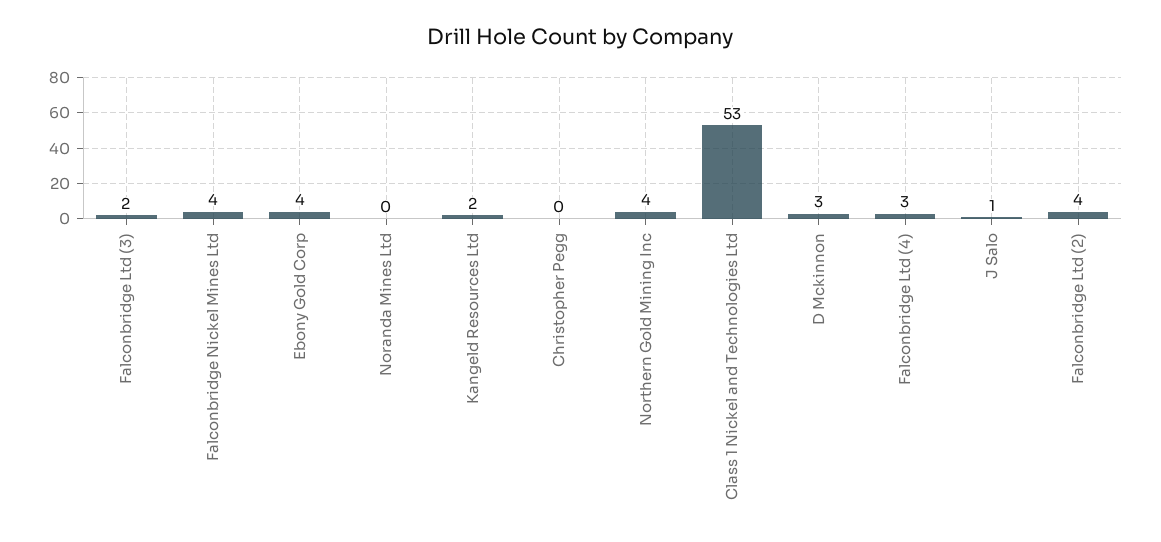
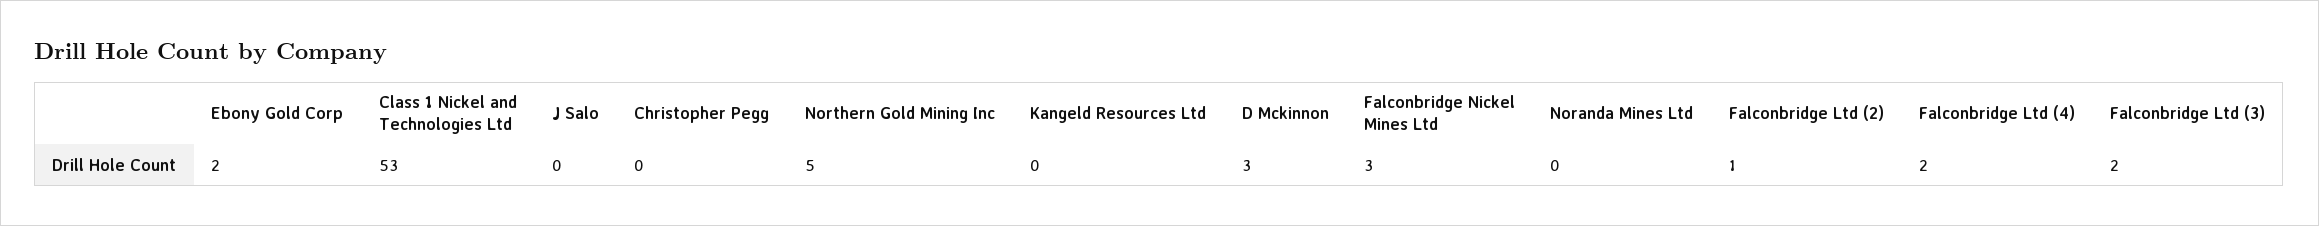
  {
    "Falconbridge Ltd (3)": 2,
-   "Falconbridge Nickel Mines Ltd": 4,
+   "Falconbridge Nickel Mines Ltd": 3,
-   "Ebony Gold Corp": 4,
+   "Ebony Gold Corp": 2,
    "Noranda Mines Ltd": 0,
-   "Kangeld Resources Ltd": 2,
+   "Kangeld Resources Ltd": 0,
    "Christopher Pegg": 0,
-   "Northern Gold Mining Inc": 4,
+   "Northern Gold Mining Inc": 5,
    "Class 1 Nickel and Technologies Ltd": 53,
    "D Mckinnon": 3,
-   "Falconbridge Ltd (4)": 3,
+   "Falconbridge Ltd (4)": 2,
-   "J Salo": 1,
+   "J Salo": 0,
-   "Falconbridge Ltd (2)": 4
+   "Falconbridge Ltd (2)": 1
  }

